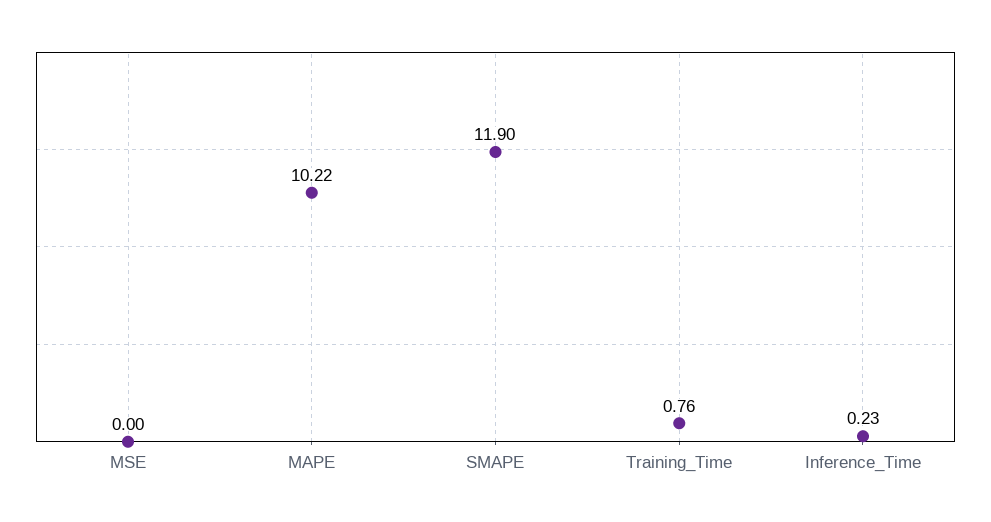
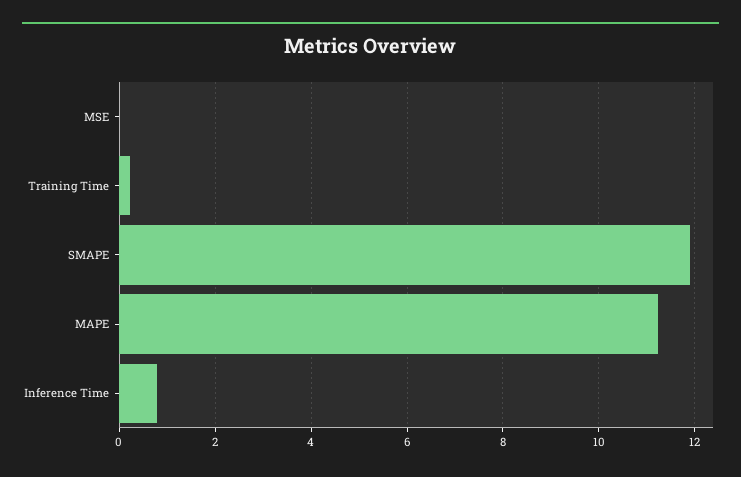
  {
    "MSE": 0,
-   "MAPE": 10.22,
+   "MAPE": 11.2,
    "SMAPE": 11.9,
-   "Training_Time": 0.76,
+   "Training_Time": 0.2,
-   "Inference_Time": 0.23
+   "Inference_Time": 0.8
  }

